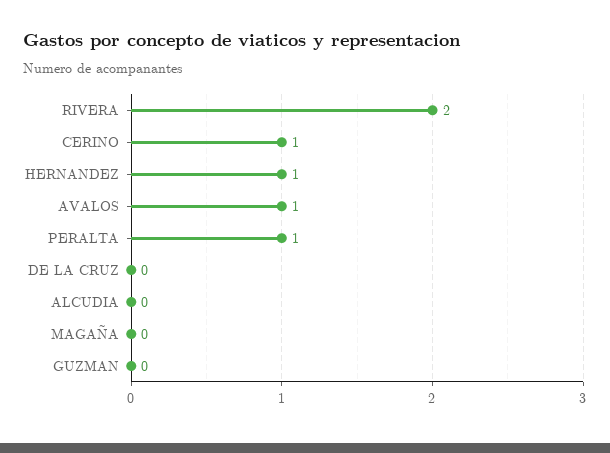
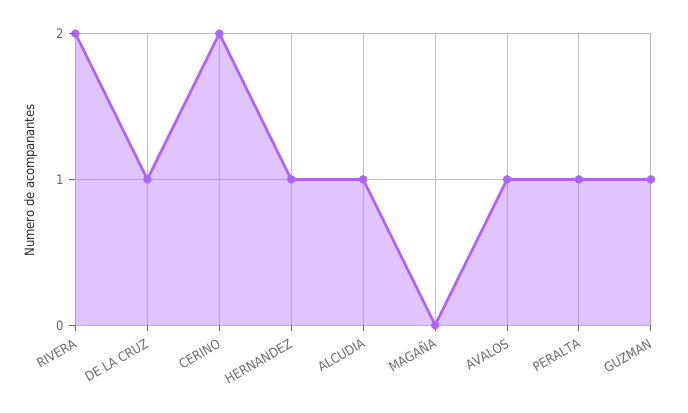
  {
    "RIVERA": 2,
-   "CERINO": 1,
+   "CERINO": 2,
    "HERNANDEZ": 1,
    "AVALOS": 1,
    "PERALTA": 1,
-   "DE LA CRUZ": 0,
+   "DE LA CRUZ": 1,
-   "ALCUDIA": 0,
+   "ALCUDIA": 1,
    "MAGAÑA": 0,
-   "GUZMAN": 0
+   "GUZMAN": 1
  }

